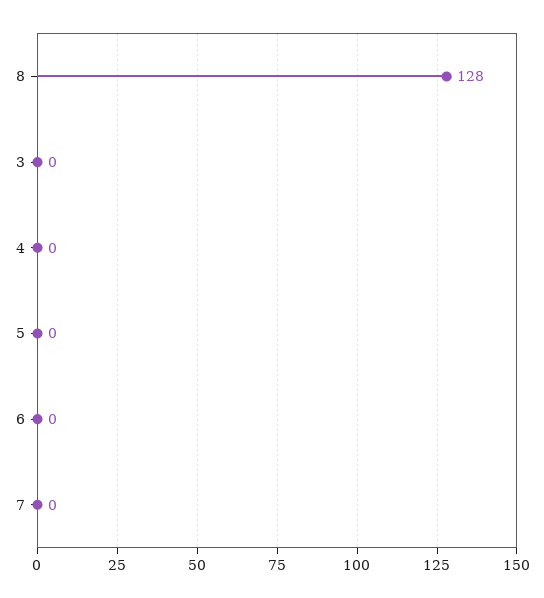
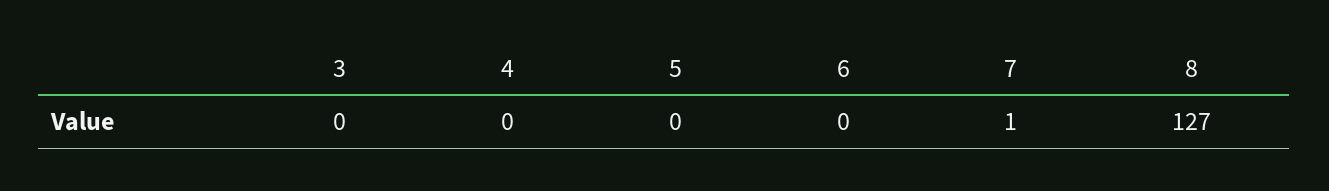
  {
-   "8": 128,
+   "8": 127,
    "3": 0,
    "4": 0,
    "5": 0,
    "6": 0,
-   "7": 0
+   "7": 1
  }

